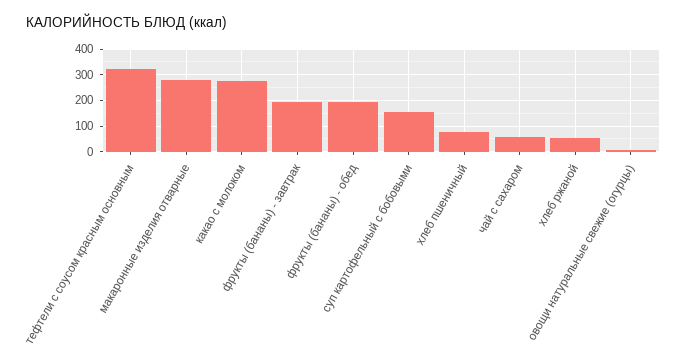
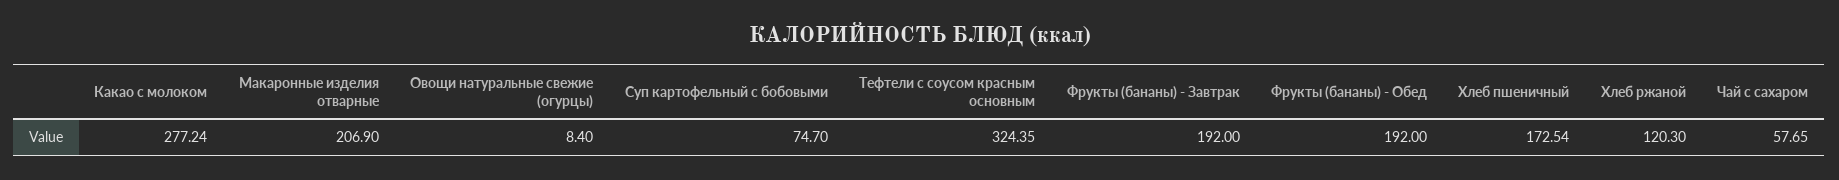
  {
    "тефтели с соусом красным основным": 324.35,
-   "макаронные изделия отварные": 275,
+   "макаронные изделия отварные": 206.9,
    "какао с молоком": 277.24,
    "фрукты (бананы) - завтрак": 192,
    "фрукты (бананы) - обед": 192,
-   "суп картофельный с бобовыми": 150,
+   "суп картофельный с бобовыми": 74.7,
-   "хлеб пшеничный": 75,
+   "хлеб пшеничный": 172.54,
    "чай с сахаром": 57.65,
-   "хлеб ржаной": 50,
+   "хлеб ржаной": 120.3,
    "овощи натуральные свежие (огурцы)": 8.4
  }

